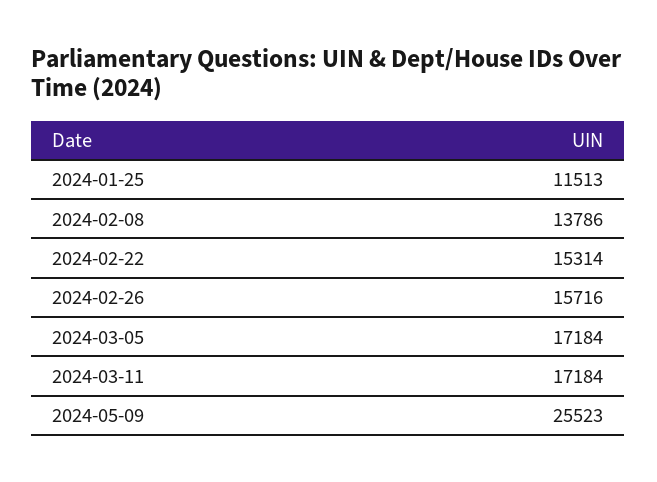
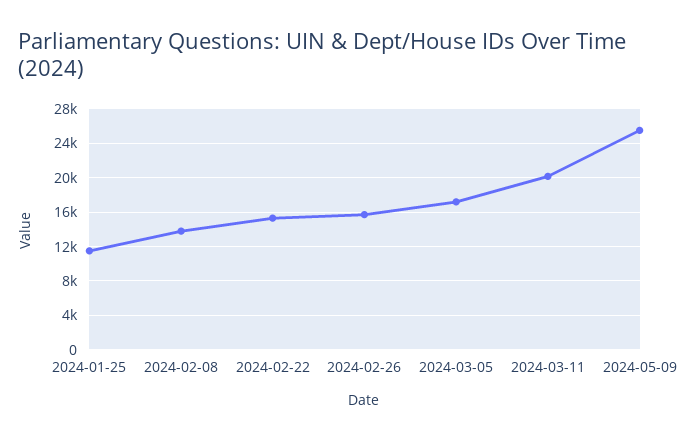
  {
    "2024-01-25": 11513,
    "2024-02-08": 13786,
    "2024-02-22": 15314,
    "2024-02-26": 15716,
    "2024-03-05": 17184,
-   "2024-03-11": 17184,
+   "2024-03-11": 20000,
    "2024-05-09": 25523
  }

